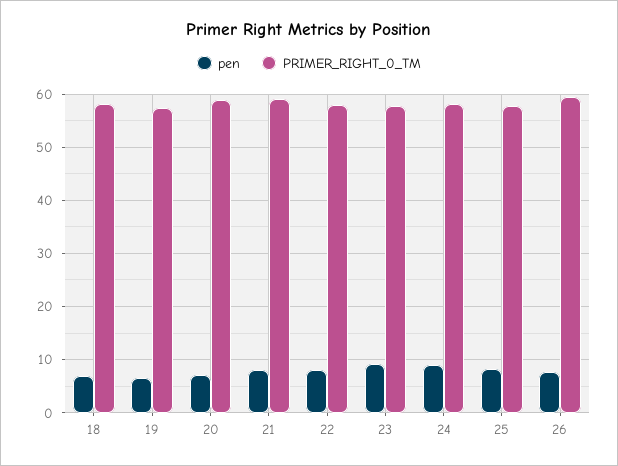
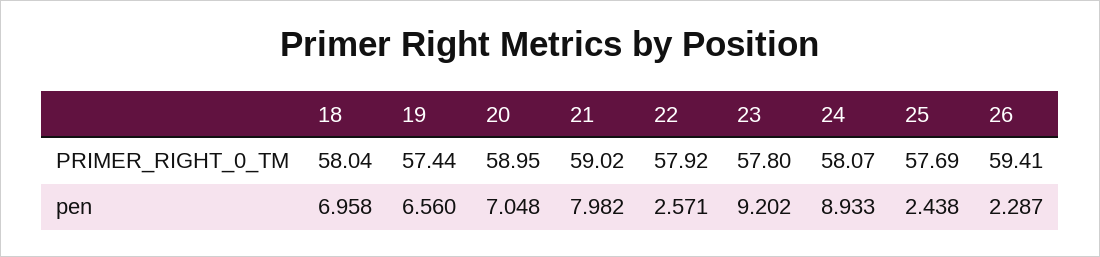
  {
    "pen": {
      "18": 6.958,
      "19": 6.56,
      "20": 7.048,
      "21": 7.982,
-     "22": 8,
+     "22": 2.571,
      "23": 9.202,
      "24": 8.933,
-     "25": 8,
+     "25": 2.438,
-     "26": 8
+     "26": 2.287
    },
    "PRIMER_RIGHT_0_TM": {
      "18": 58.04,
      "19": 57.44,
      "20": 58.95,
      "21": 59.02,
      "22": 57.92,
      "23": 57.8,
      "24": 58.07,
      "25": 57.69,
      "26": 59.41
    }
  }

